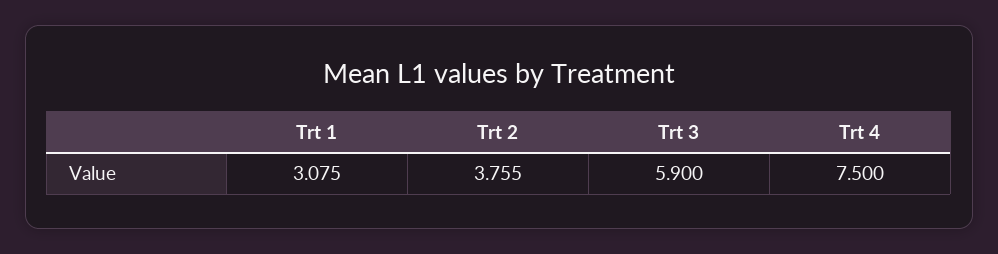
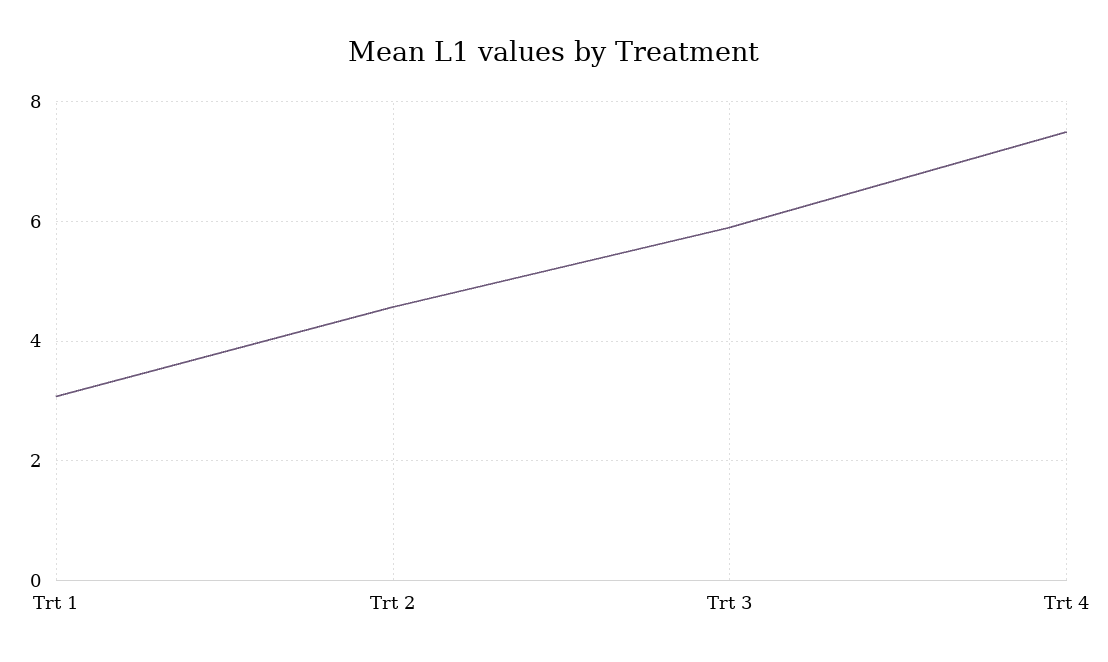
  {
    "Trt 1": 3.075,
-   "Trt 2": 3.755,
+   "Trt 2": 4.6,
    "Trt 3": 5.9,
    "Trt 4": 7.5
  }

